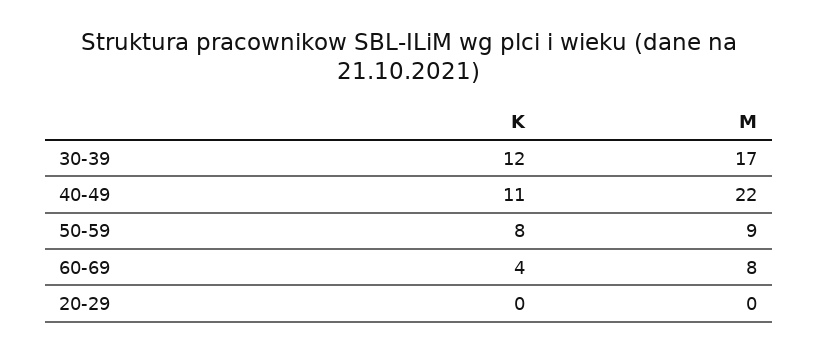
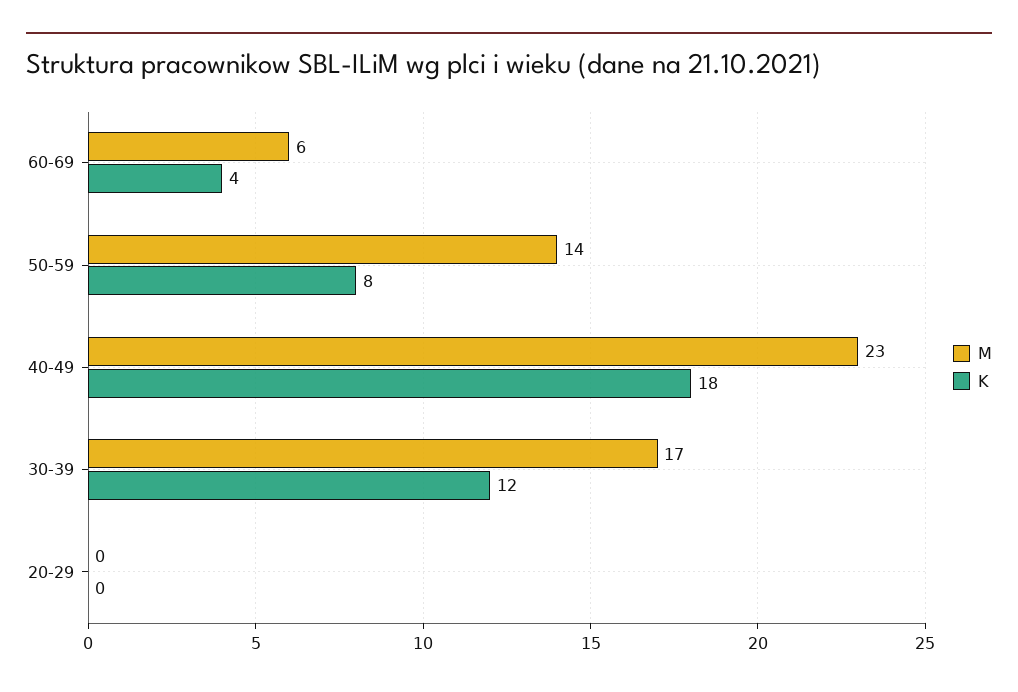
  {
    "K": {
      "30-39": 12,
-     "40-49": 11,
+     "40-49": 18,
      "50-59": 8,
      "60-69": 4,
      "20-29": 0
    },
    "M": {
      "30-39": 17,
-     "40-49": 22,
+     "40-49": 23,
-     "50-59": 9,
+     "50-59": 14,
-     "60-69": 8,
+     "60-69": 6,
      "20-29": 0
    }
  }

